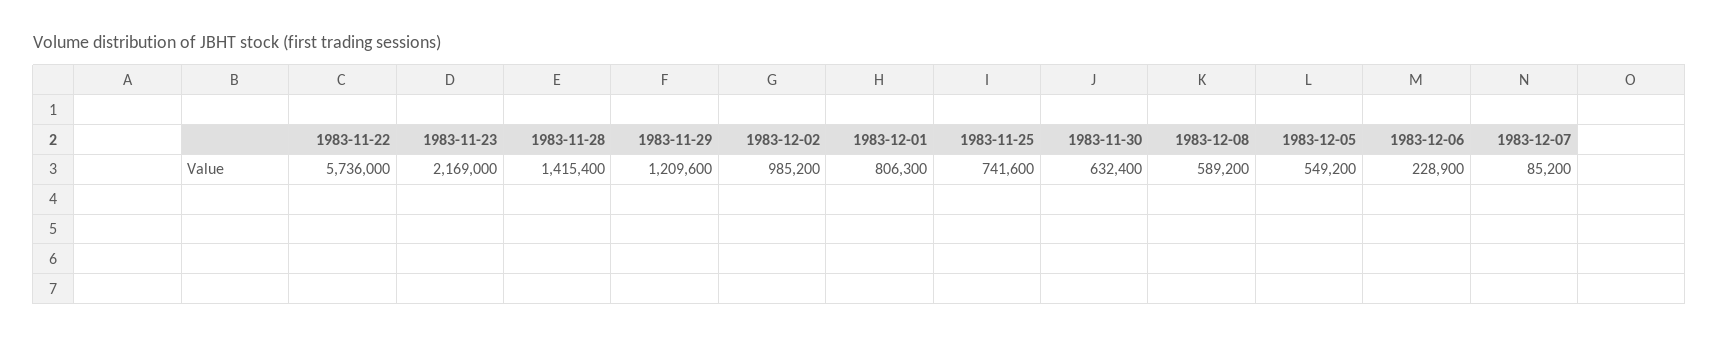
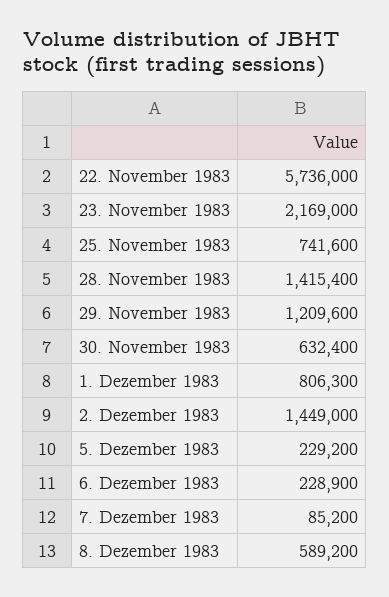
  {
    "1983-11-22": 5736000,
    "1983-11-23": 2169000,
    "1983-11-28": 1415400,
    "1983-11-29": 1209600,
-   "1983-12-02": 985200,
+   "1983-12-02": 1449000,
    "1983-12-01": 806300,
    "1983-11-25": 741600,
    "1983-11-30": 632400,
    "1983-12-08": 589200,
-   "1983-12-05": 549200,
+   "1983-12-05": 229200,
    "1983-12-06": 228900,
    "1983-12-07": 85200
  }

